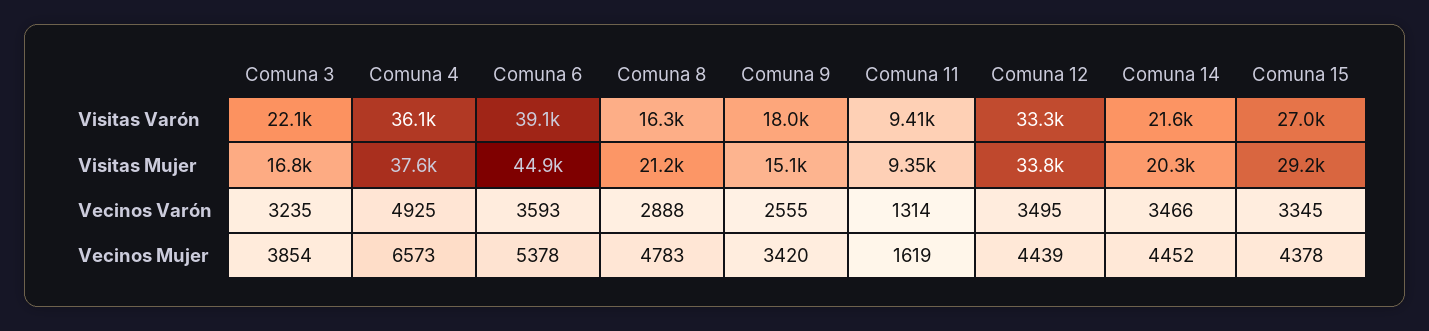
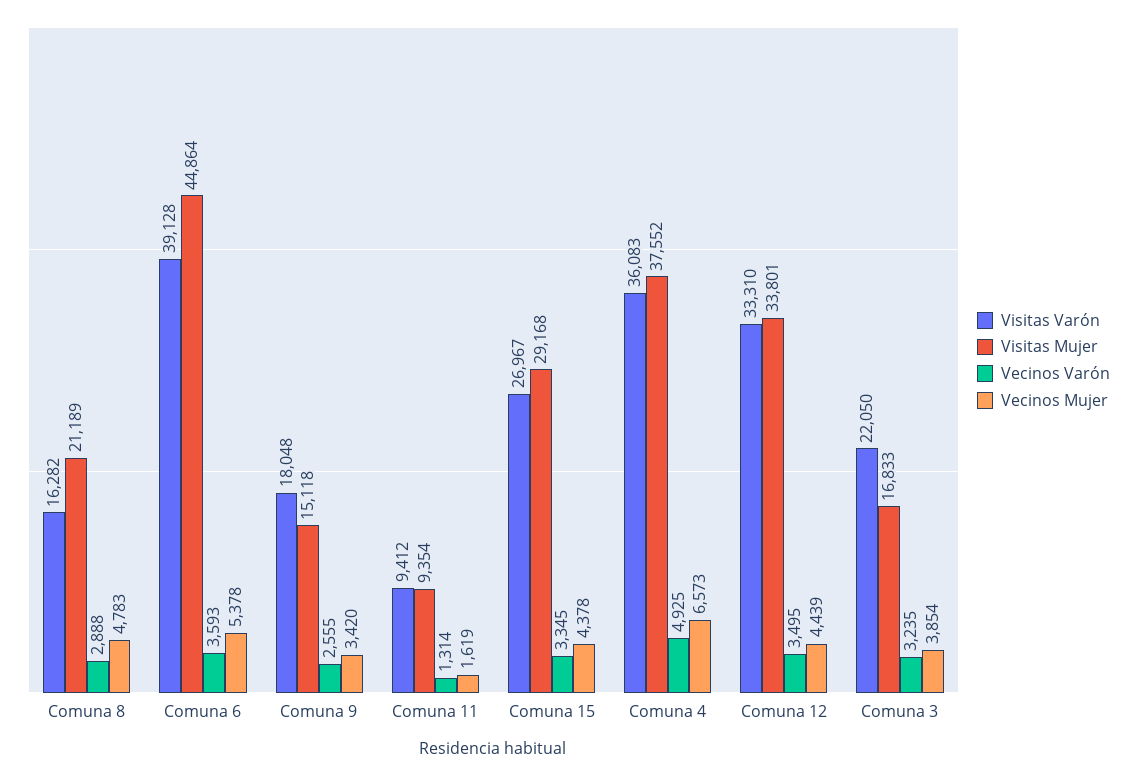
  {
    "Visitas Varón": {
      "Comuna 3": 22050,
      "Comuna 4": 36083,
      "Comuna 6": 39128,
      "Comuna 8": 16282,
      "Comuna 9": 18048,
      "Comuna 11": 9412,
      "Comuna 12": 33310,
-     "Comuna 14": 21600,
      "Comuna 15": 26967
    },
    "Visitas Mujer": {
      "Comuna 3": 16833,
      "Comuna 4": 37552,
      "Comuna 6": 44864,
      "Comuna 8": 21189,
      "Comuna 9": 15118,
      "Comuna 11": 9354,
      "Comuna 12": 33801,
-     "Comuna 14": 20300,
      "Comuna 15": 29168
    },
    "Vecinos Varón": {
      "Comuna 3": 3235,
      "Comuna 4": 4925,
      "Comuna 6": 3593,
      "Comuna 8": 2888,
      "Comuna 9": 2555,
      "Comuna 11": 1314,
      "Comuna 12": 3495,
-     "Comuna 14": 3466,
      "Comuna 15": 3345
    },
    "Vecinos Mujer": {
      "Comuna 3": 3854,
      "Comuna 4": 6573,
      "Comuna 6": 5378,
      "Comuna 8": 4783,
      "Comuna 9": 3420,
      "Comuna 11": 1619,
      "Comuna 12": 4439,
-     "Comuna 14": 4452,
      "Comuna 15": 4378
    }
  }

